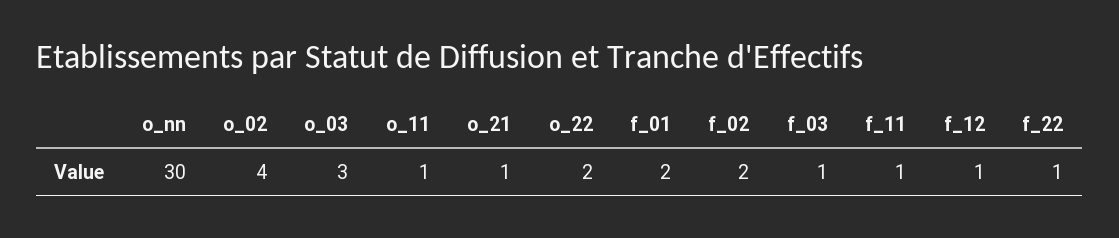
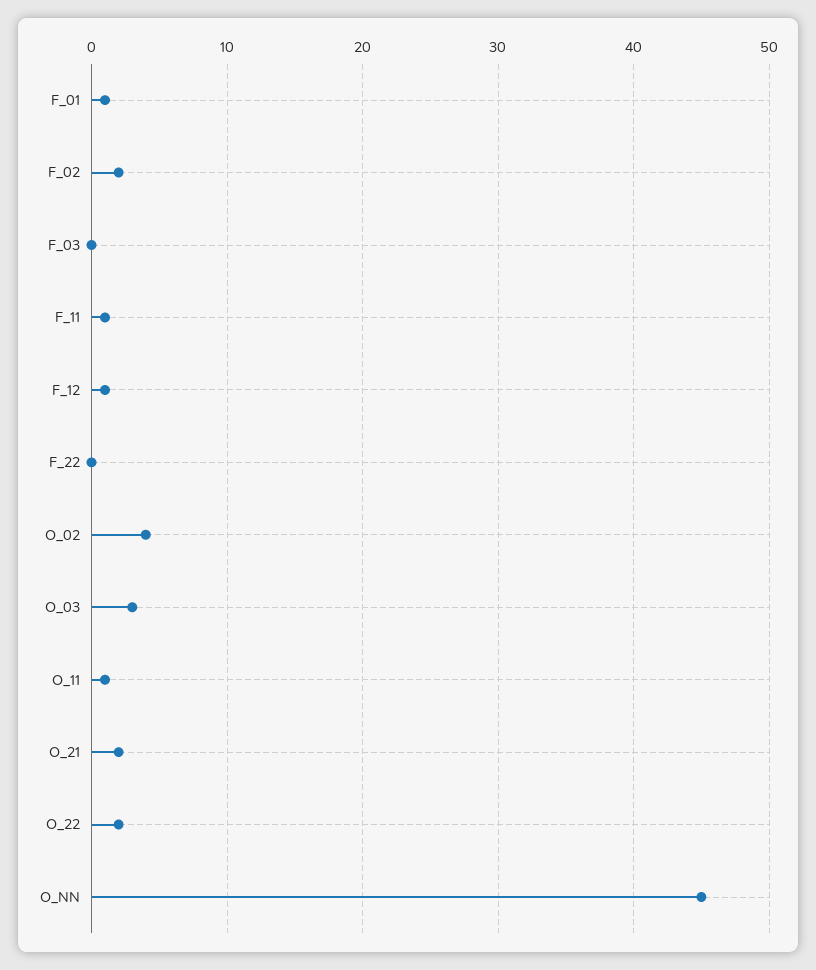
  {
-   "o_nn": 30,
+   "o_nn": 45,
    "o_02": 4,
    "o_03": 3,
    "o_11": 1,
-   "o_21": 1,
+   "o_21": 2,
    "o_22": 2,
-   "f_01": 2,
+   "f_01": 1,
    "f_02": 2,
-   "f_03": 1,
+   "f_03": 0,
    "f_11": 1,
    "f_12": 1,
-   "f_22": 1
+   "f_22": 0
  }

